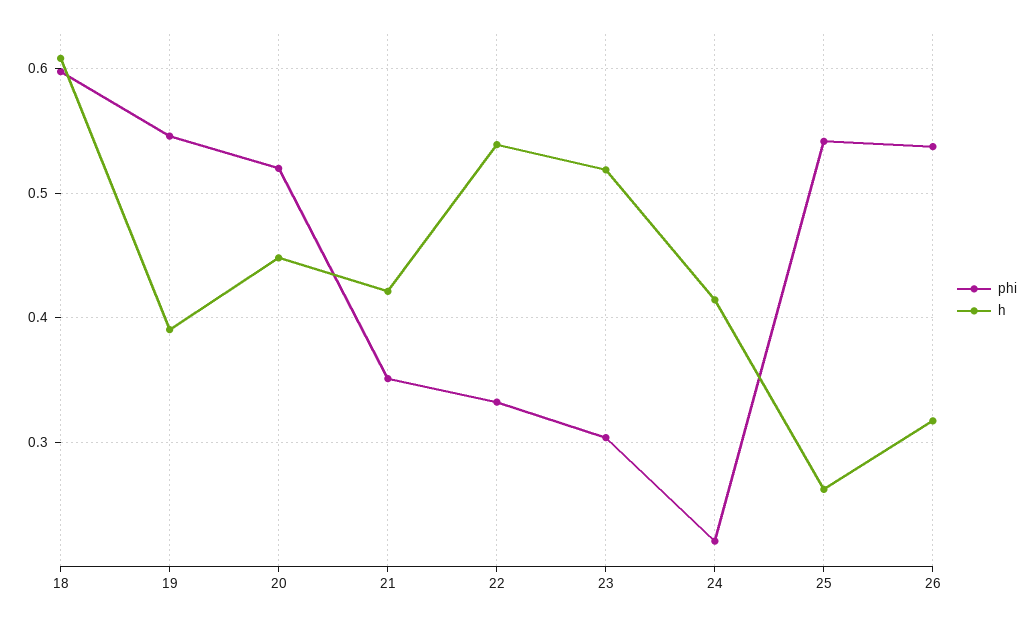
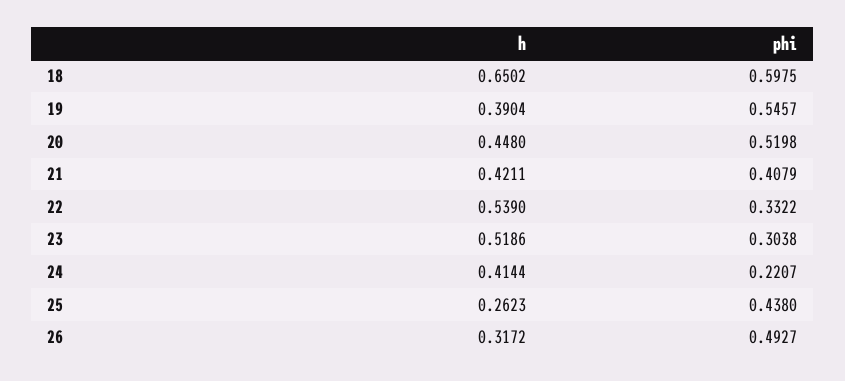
  {
    "phi": {
      "18": 0.5975,
      "19": 0.5457,
      "20": 0.5198,
-     "21": 0.35,
+     "21": 0.4079,
      "22": 0.3322,
      "23": 0.3038,
      "24": 0.2207,
-     "25": 0.54,
+     "25": 0.438,
-     "26": 0.54
+     "26": 0.4927
    },
    "h": {
-     "18": 0.61,
+     "18": 0.6502,
      "19": 0.3904,
      "20": 0.448,
      "21": 0.4211,
      "22": 0.539,
      "23": 0.5186,
      "24": 0.4144,
      "25": 0.2623,
      "26": 0.3172
    }
  }

